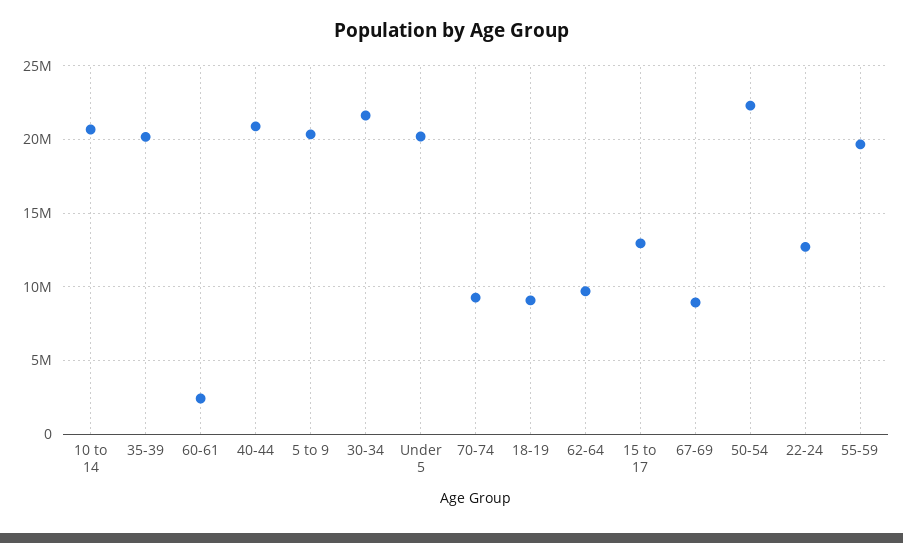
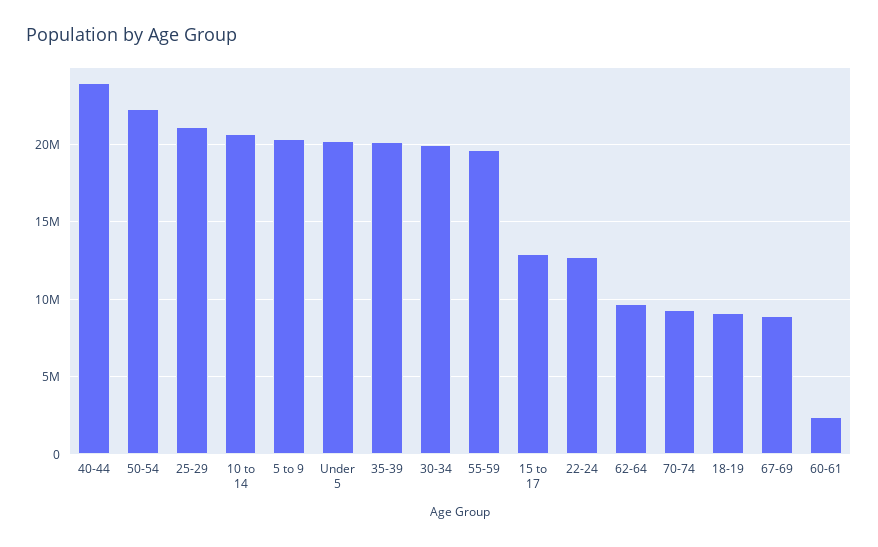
  {
    "10 to 14": 20500000,
    "35-39": 20000000,
    "60-61": 2500000,
-   "40-44": 21000000,
+   "40-44": 24000000,
    "5 to 9": 20500000,
-   "30-34": 21500000,
+   "30-34": 20000000,
    "Under 5": 20000000,
    "70-74": 9500000,
    "18-19": 9000000,
    "62-64": 9500000,
    "15 to 17": 13000000,
    "67-69": 9000000,
    "50-54": 22500000,
    "22-24": 12500000,
-   "55-59": 19500000
+   "55-59": 19500000,
+   "25-29": 21000000
  }

